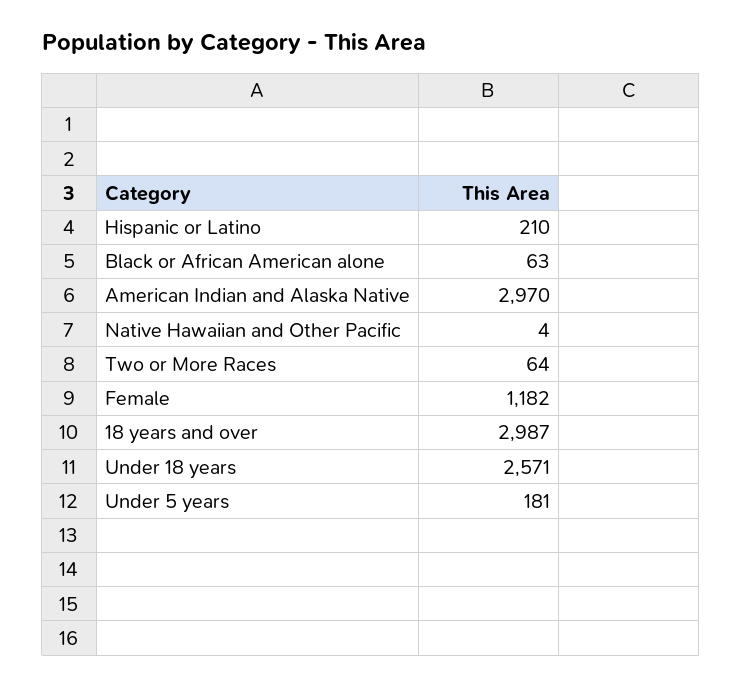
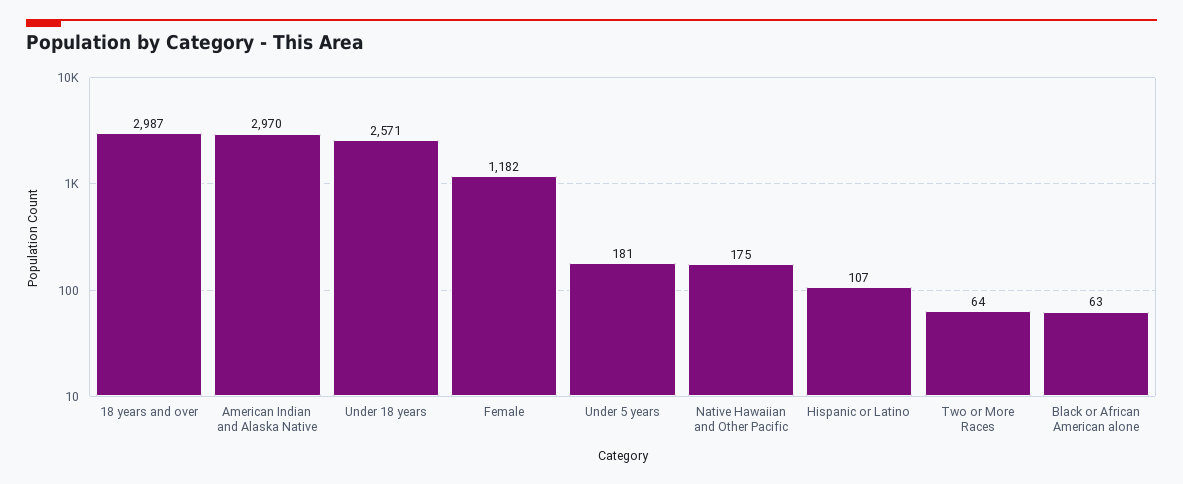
  {
-   "Hispanic or Latino": 210,
+   "Hispanic or Latino": 107,
    "Black or African American alone": 63,
    "American Indian and Alaska Native": 2970,
-   "Native Hawaiian and Other Pacific": 4,
+   "Native Hawaiian and Other Pacific": 175,
    "Two or More Races": 64,
    "Female": 1182,
    "18 years and over": 2987,
    "Under 18 years": 2571,
    "Under 5 years": 181
  }

